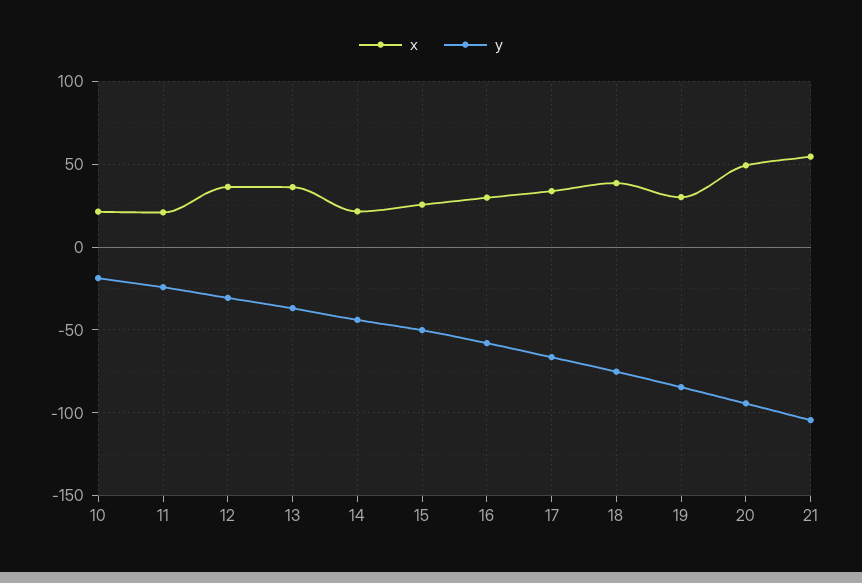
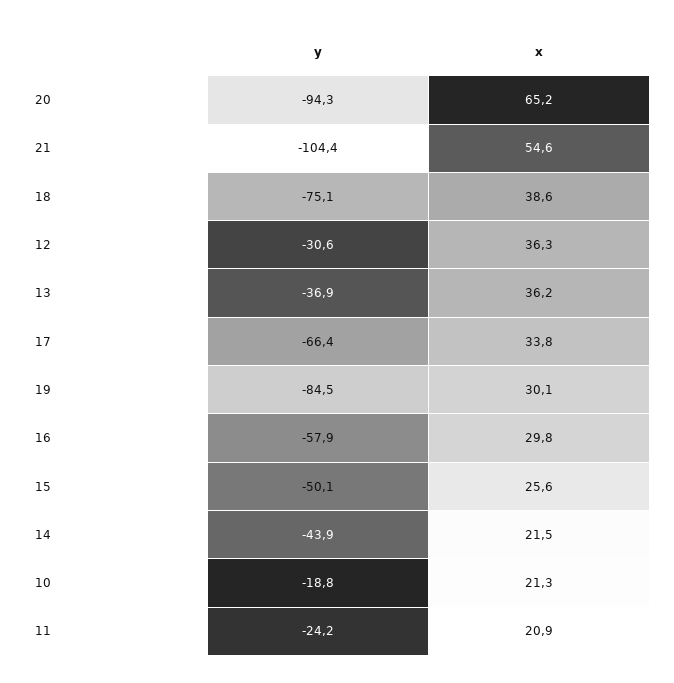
  {
    "x": {
      "10": 21.3,
      "11": 20.9,
      "12": 36.3,
      "13": 36.2,
      "14": 21.5,
      "15": 25.6,
      "16": 29.8,
      "17": 33.8,
      "18": 38.6,
      "19": 30.1,
-     "20": 50,
+     "20": 65.2,
      "21": 54.6
    },
    "y": {
      "10": -18.8,
      "11": -24.2,
      "12": -30.6,
      "13": -36.9,
      "14": -43.9,
      "15": -50.1,
      "16": -57.9,
      "17": -66.4,
      "18": -75.1,
      "19": -84.5,
      "20": -94.3,
      "21": -104.4
    }
  }

